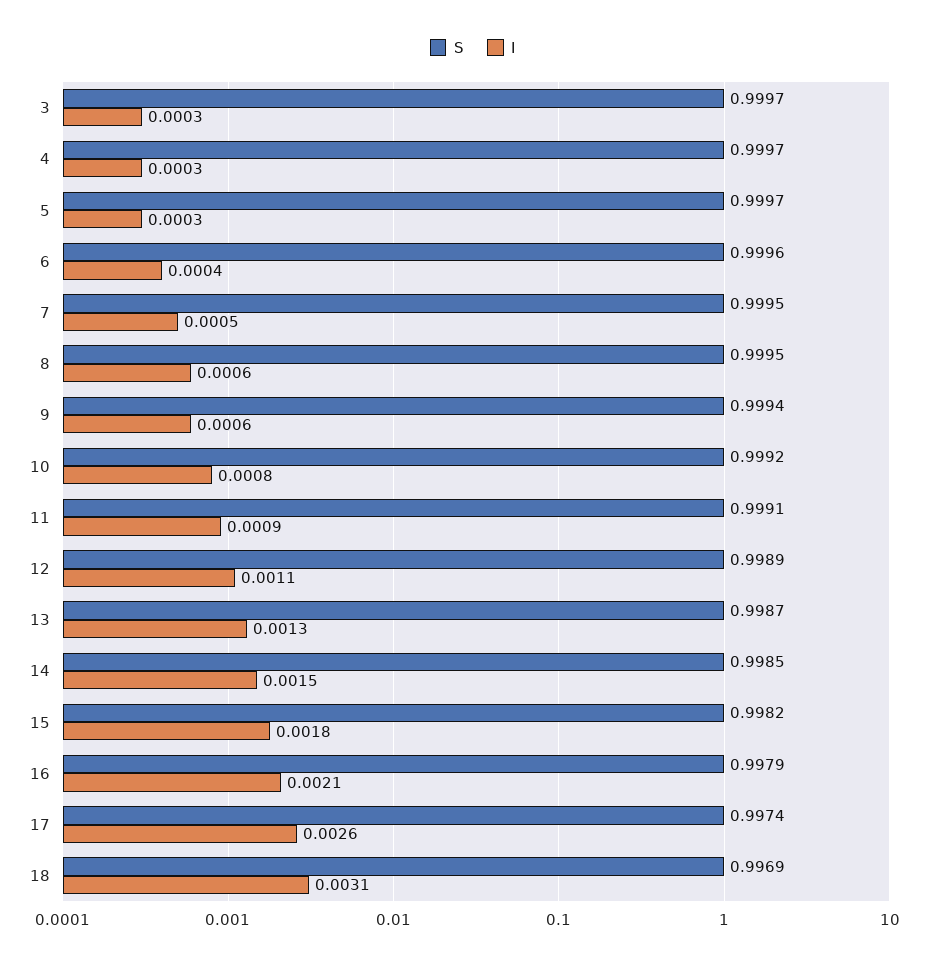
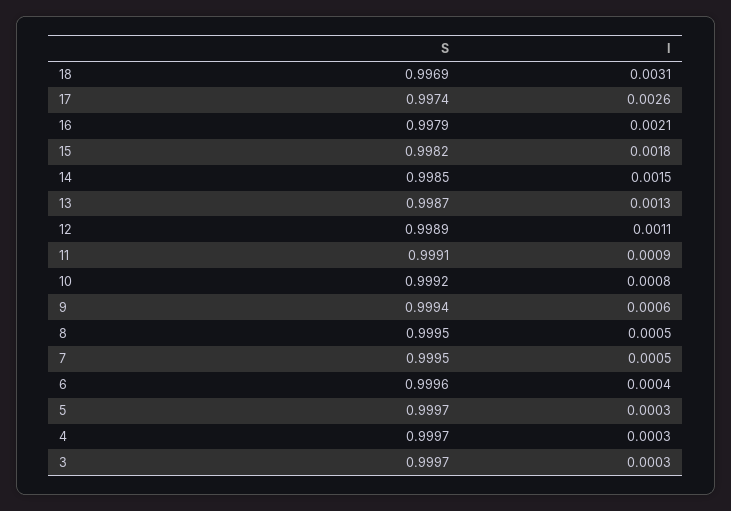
  {
    "S": {
      "3": 0.9997,
      "4": 0.9997,
      "5": 0.9997,
      "6": 0.9996,
      "7": 0.9995,
      "8": 0.9995,
      "9": 0.9994,
      "10": 0.9992,
      "11": 0.9991,
      "12": 0.9989,
      "13": 0.9987,
      "14": 0.9985,
      "15": 0.9982,
      "16": 0.9979,
      "17": 0.9974,
      "18": 0.9969
    },
    "I": {
      "3": 0.0003,
      "4": 0.0003,
      "5": 0.0003,
      "6": 0.0004,
      "7": 0.0005,
-     "8": 0.0006,
+     "8": 0.0005,
      "9": 0.0006,
      "10": 0.0008,
      "11": 0.0009,
      "12": 0.0011,
      "13": 0.0013,
      "14": 0.0015,
      "15": 0.0018,
      "16": 0.0021,
      "17": 0.0026,
      "18": 0.0031
    }
  }

